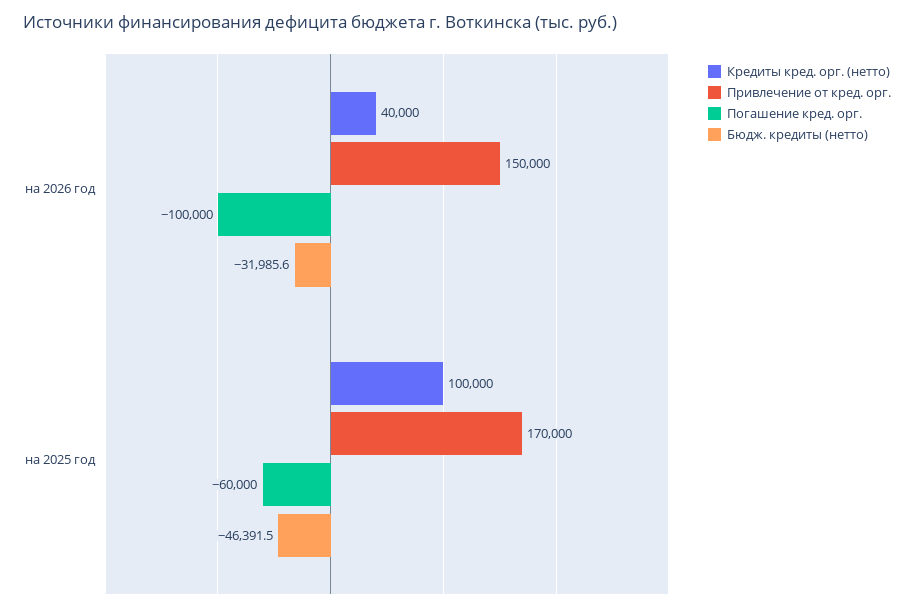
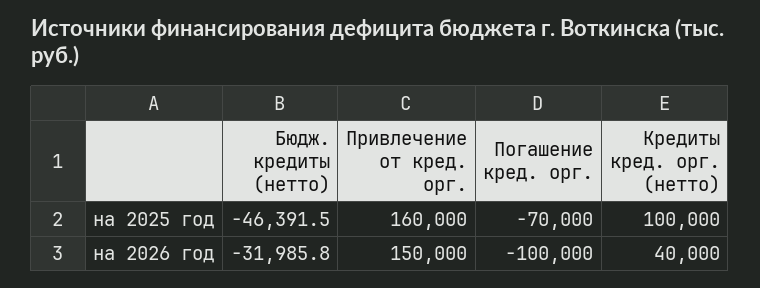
  {
    "Кредиты кред. орг. (нетто)": {
      "на 2026 год": 40000,
      "на 2025 год": 100000
    },
    "Привлечение от кред. орг.": {
      "на 2026 год": 150000,
-     "на 2025 год": 170000
+     "на 2025 год": 160000
    },
    "Погашение кред. орг.": {
      "на 2026 год": -100000,
-     "на 2025 год": -60000
+     "на 2025 год": -70000
    },
    "Бюдж. кредиты (нетто)": {
-     "на 2026 год": -31985.6,
+     "на 2026 год": -31985.8,
      "на 2025 год": -46391.5
    }
  }

